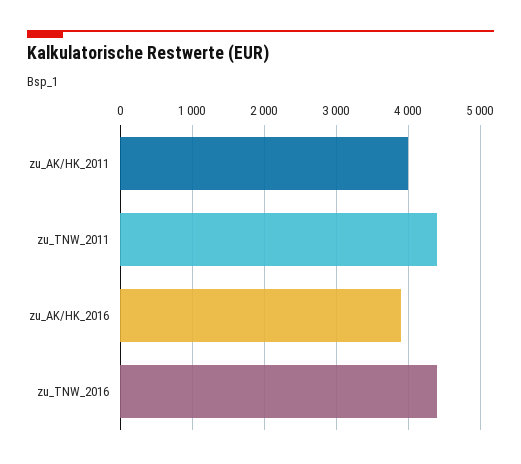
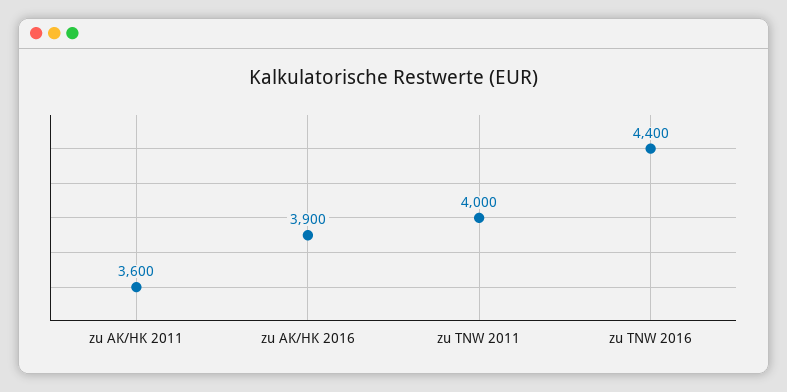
  {
-   "zu_AK/HK_2011": 4000,
+   "zu_AK/HK_2011": 3600,
-   "zu_TNW_2011": 4400,
+   "zu_TNW_2011": 4000,
    "zu_AK/HK_2016": 3900,
    "zu_TNW_2016": 4400
  }

